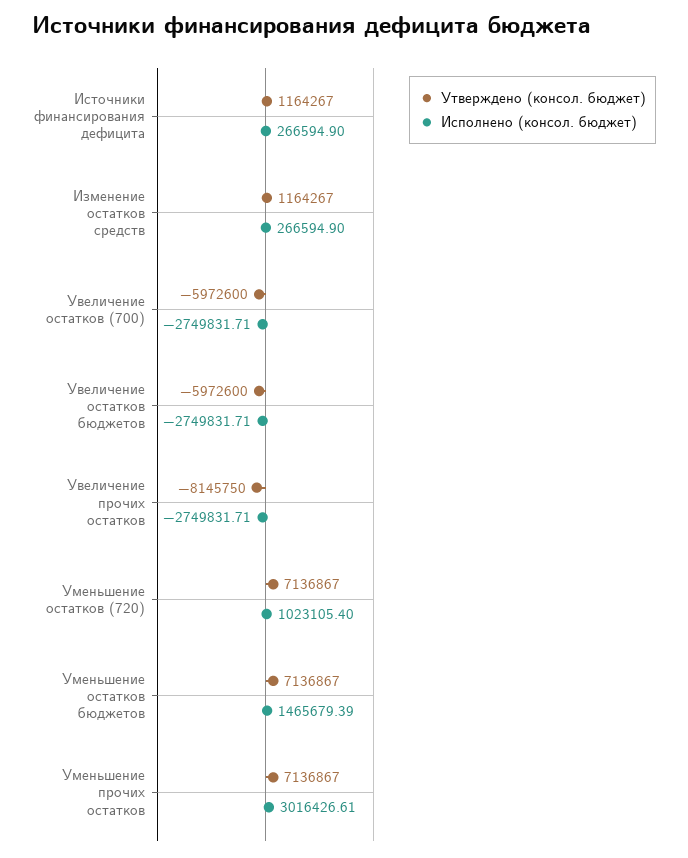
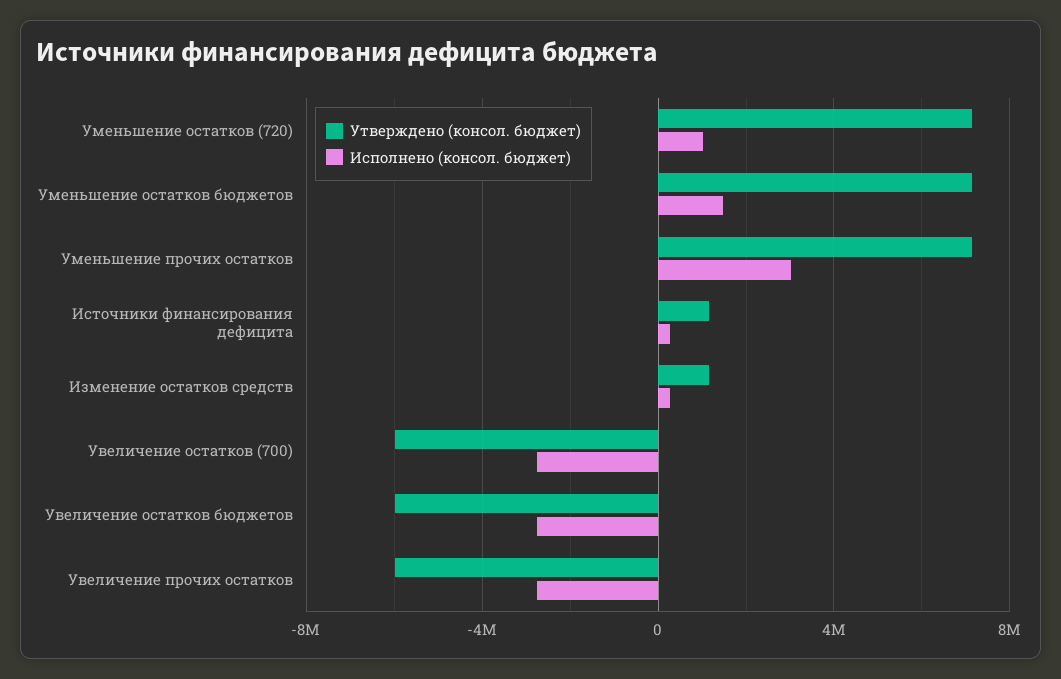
  {
    "Утверждено (консол. бюджет)": {
      "Источники финансирования дефицита": 1164267,
      "Изменение остатков средств": 1164267,
      "Увеличение остатков (700)": -5972600,
      "Увеличение остатков бюджетов": -5972600,
-     "Увеличение прочих остатков": -8145750,
+     "Увеличение прочих остатков": -6000000,
      "Уменьшение остатков (720)": 7136867,
      "Уменьшение остатков бюджетов": 7136867,
      "Уменьшение прочих остатков": 7136867
    },
    "Исполнено (консол. бюджет)": {
      "Источники финансирования дефицита": 266594.9,
      "Изменение остатков средств": 266594.9,
      "Увеличение остатков (700)": -2749831.71,
      "Увеличение остатков бюджетов": -2749831.71,
      "Увеличение прочих остатков": -2749831.71,
      "Уменьшение остатков (720)": 1023105.4,
      "Уменьшение остатков бюджетов": 1465679.39,
      "Уменьшение прочих остатков": 3016426.61
    }
  }

